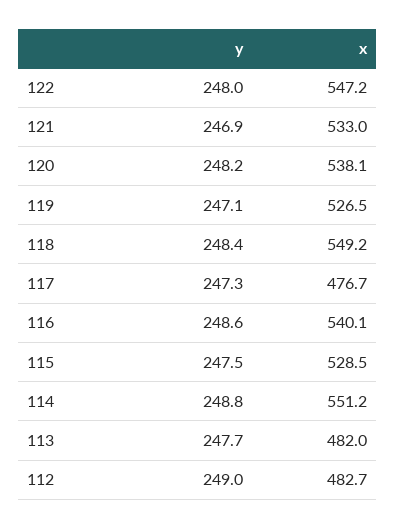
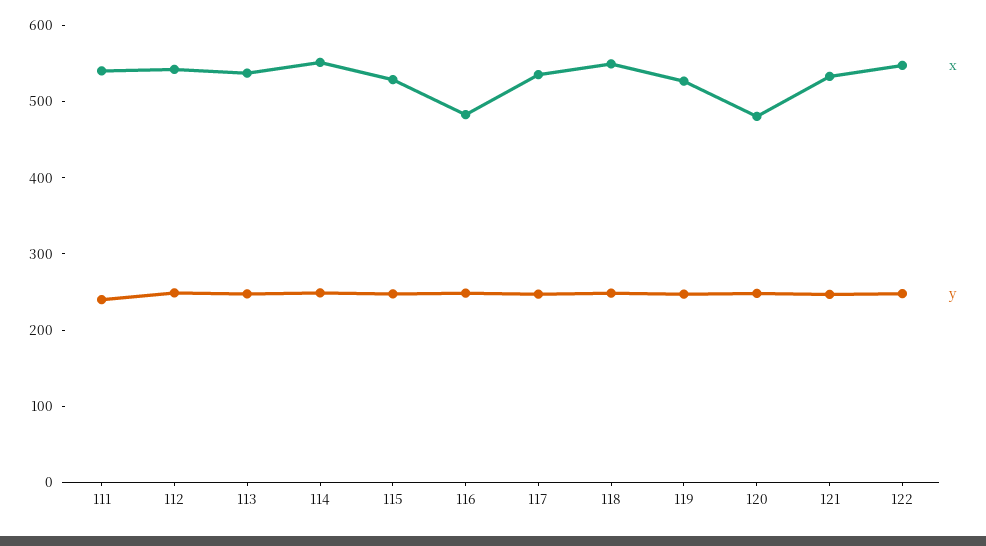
  {
    "y": {
      "122": 248,
      "121": 246.9,
      "120": 248.2,
      "119": 247.1,
      "118": 248.4,
      "117": 247.3,
      "116": 248.6,
      "115": 247.5,
      "114": 248.8,
      "113": 247.7,
-     "112": 249
+     "112": 249,
+     "111": 240
    },
    "x": {
      "122": 547.2,
      "121": 533,
-     "120": 538.1,
+     "120": 480,
      "119": 526.5,
      "118": 549.2,
-     "117": 476.7,
+     "117": 540,
-     "116": 540.1,
+     "116": 480,
      "115": 528.5,
      "114": 551.2,
-     "113": 482,
+     "113": 540,
-     "112": 482.7
+     "112": 540,
+     "111": 540
    }
  }

